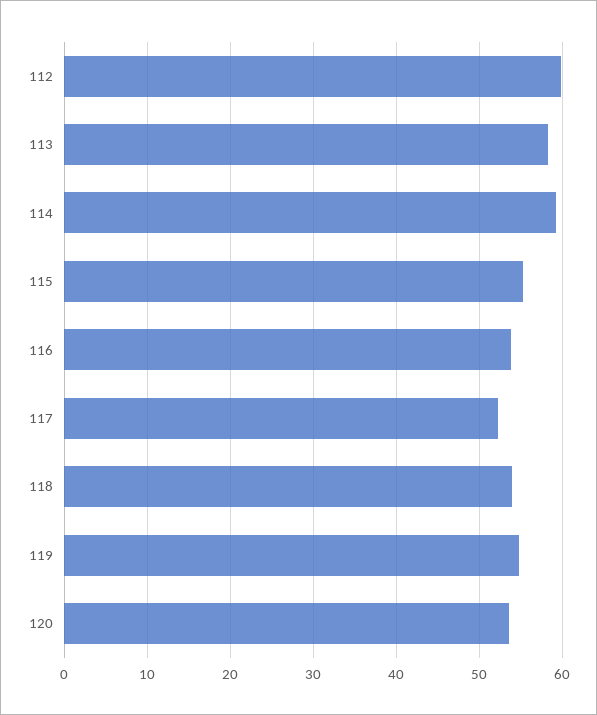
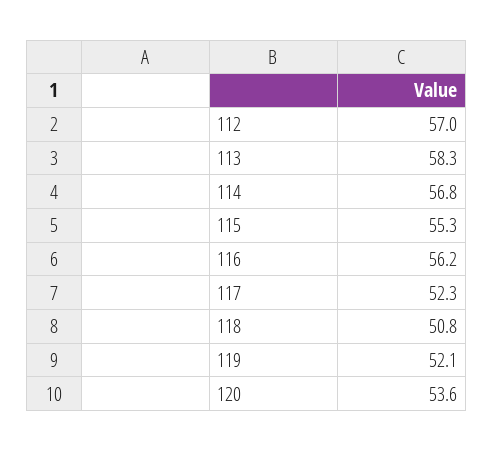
  {
-   "112": 60,
+   "112": 57,
    "113": 58.3,
-   "114": 59,
+   "114": 56.8,
    "115": 55.3,
-   "116": 54,
+   "116": 56.2,
    "117": 52.3,
-   "118": 54,
+   "118": 50.8,
-   "119": 55,
+   "119": 52.1,
    "120": 53.6
  }

